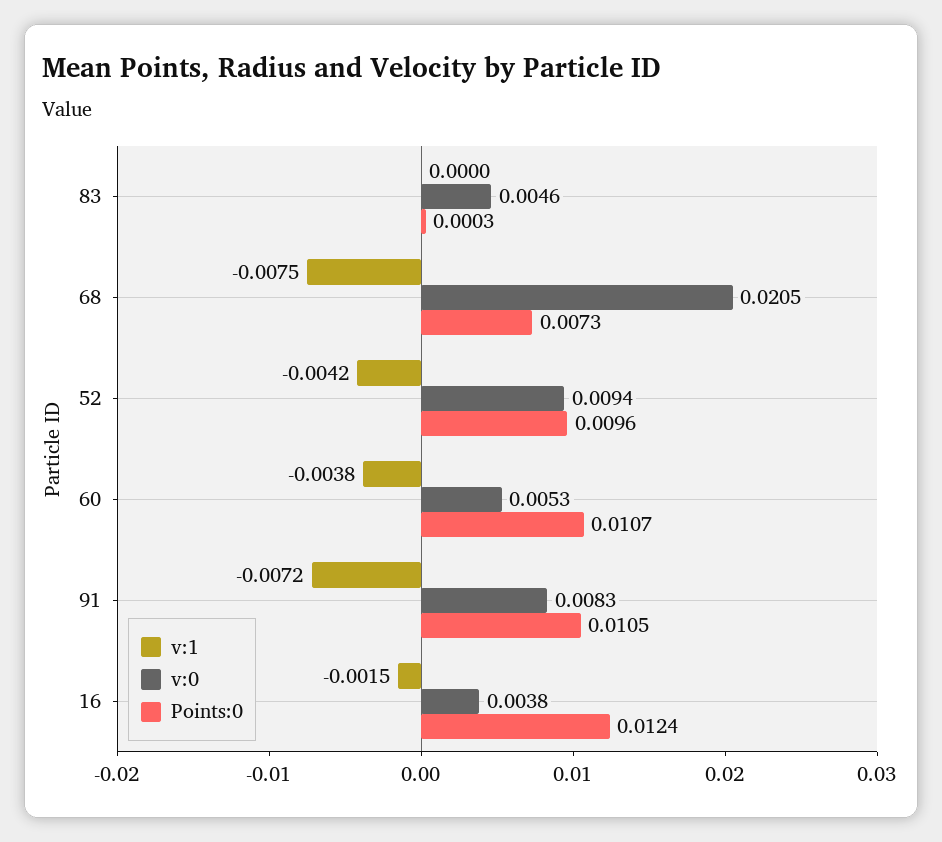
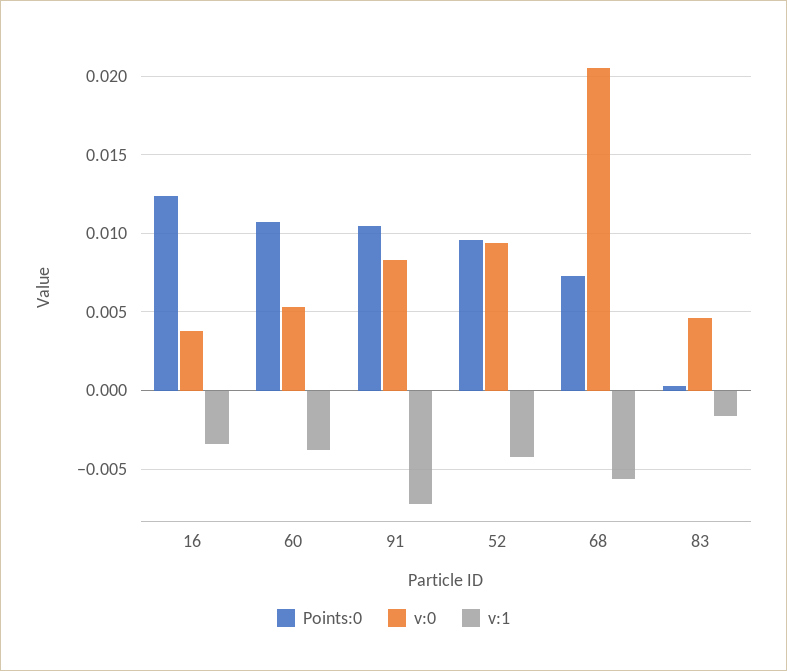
  {
    "v:1": {
-     "83": 0,
+     "83": -0.0015,
-     "68": -0.0075,
+     "68": -0.0055,
      "52": -0.0042,
      "60": -0.0038,
      "91": -0.0072,
-     "16": -0.0015
+     "16": -0.0035
    },
    "v:0": {
      "83": 0.0046,
      "68": 0.0205,
      "52": 0.0094,
      "60": 0.0053,
      "91": 0.0083,
      "16": 0.0038
    },
    "Points:0": {
      "83": 0.0003,
      "68": 0.0073,
      "52": 0.0096,
      "60": 0.0107,
      "91": 0.0105,
      "16": 0.0124
    }
  }

